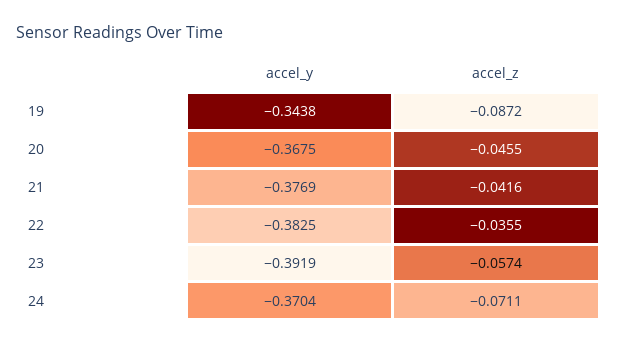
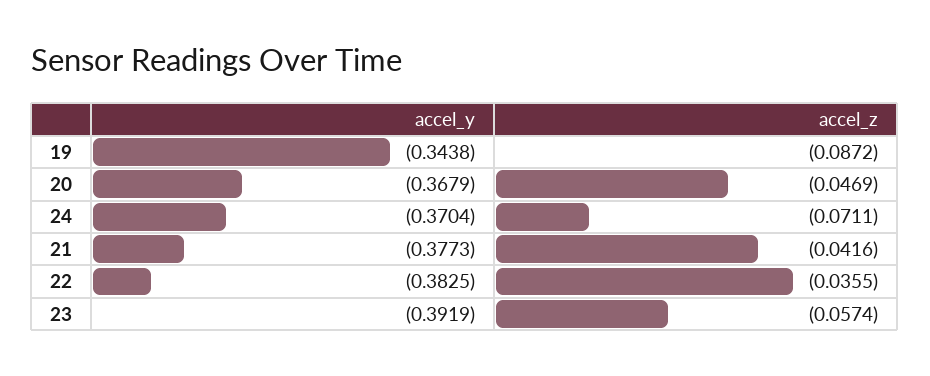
  {
    "accel_y": {
      "19": -0.3438,
-     "20": -0.3675,
+     "20": -0.3679,
-     "21": -0.3769,
+     "21": -0.3773,
      "22": -0.3825,
      "23": -0.3919,
      "24": -0.3704
    },
    "accel_z": {
      "19": -0.0872,
-     "20": -0.0455,
+     "20": -0.0469,
      "21": -0.0416,
      "22": -0.0355,
      "23": -0.0574,
      "24": -0.0711
    }
  }

